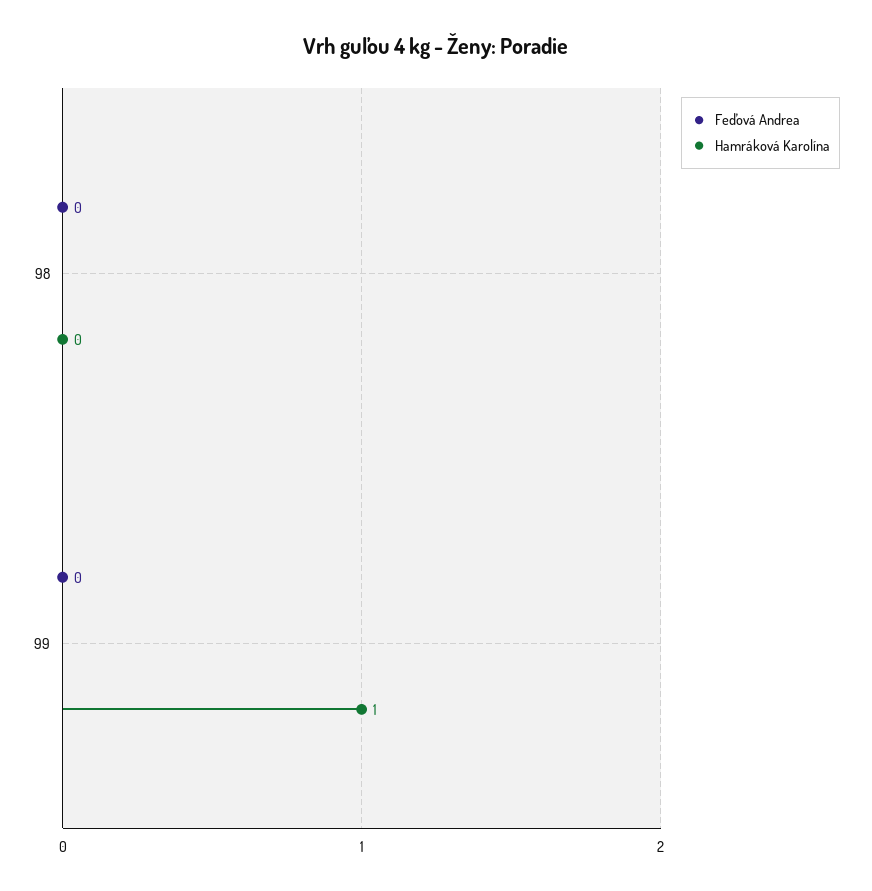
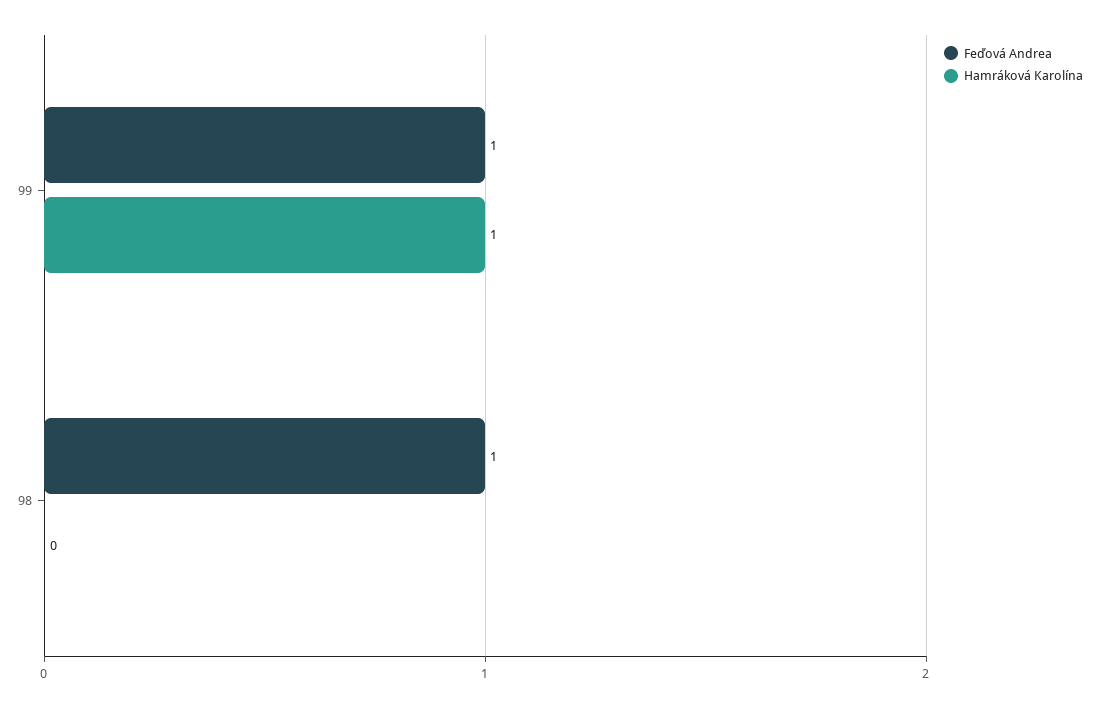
  {
    "Feďová Andrea": {
-     "98": 0,
+     "98": 1,
-     "99": 0
+     "99": 1
    },
    "Hamráková Karolína": {
      "98": 0,
      "99": 1
    }
  }

